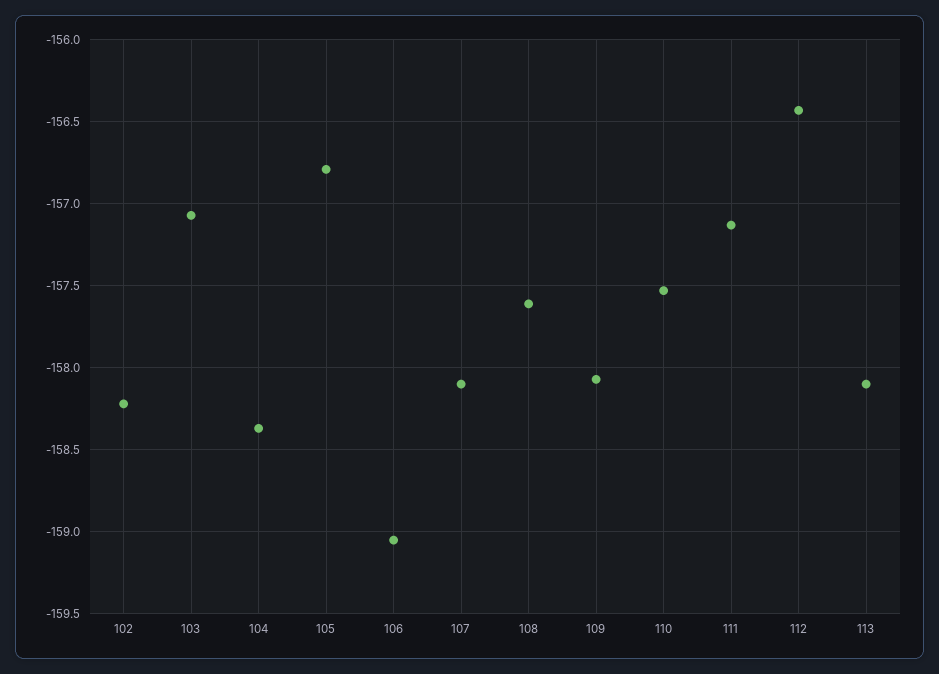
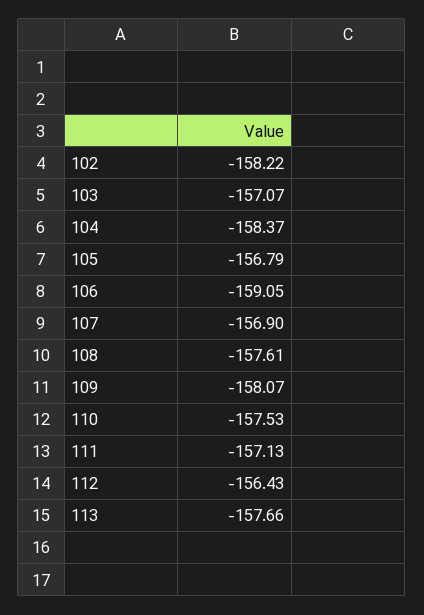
  {
    "102": -158.22,
    "103": -157.07,
    "104": -158.37,
    "105": -156.79,
    "106": -159.05,
-   "107": -158.1,
+   "107": -156.9,
    "108": -157.61,
    "109": -158.07,
    "110": -157.53,
    "111": -157.13,
    "112": -156.43,
-   "113": -158.1
+   "113": -157.66
  }

